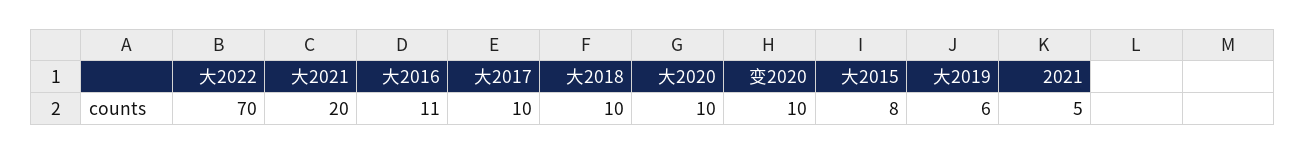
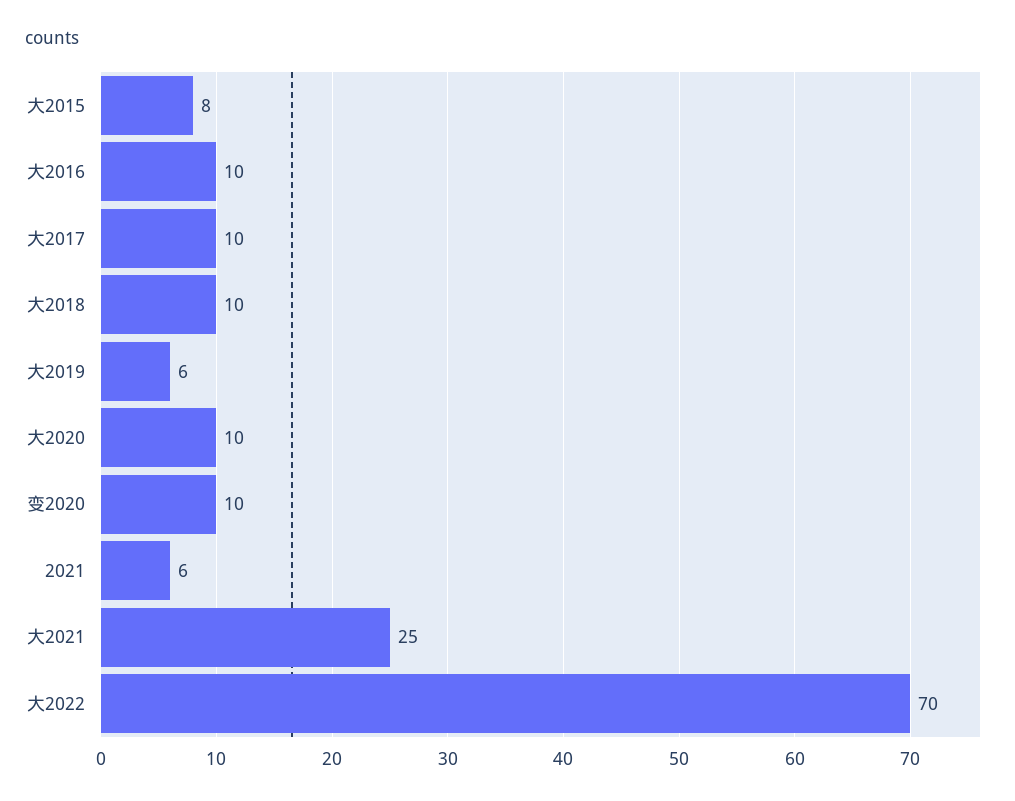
  {
    "大2022": 70,
-   "大2021": 20,
+   "大2021": 25,
-   "大2016": 11,
+   "大2016": 10,
    "大2017": 10,
    "大2018": 10,
    "大2020": 10,
    "变2020": 10,
    "大2015": 8,
    "大2019": 6,
-   "2021": 5
+   "2021": 6
  }

